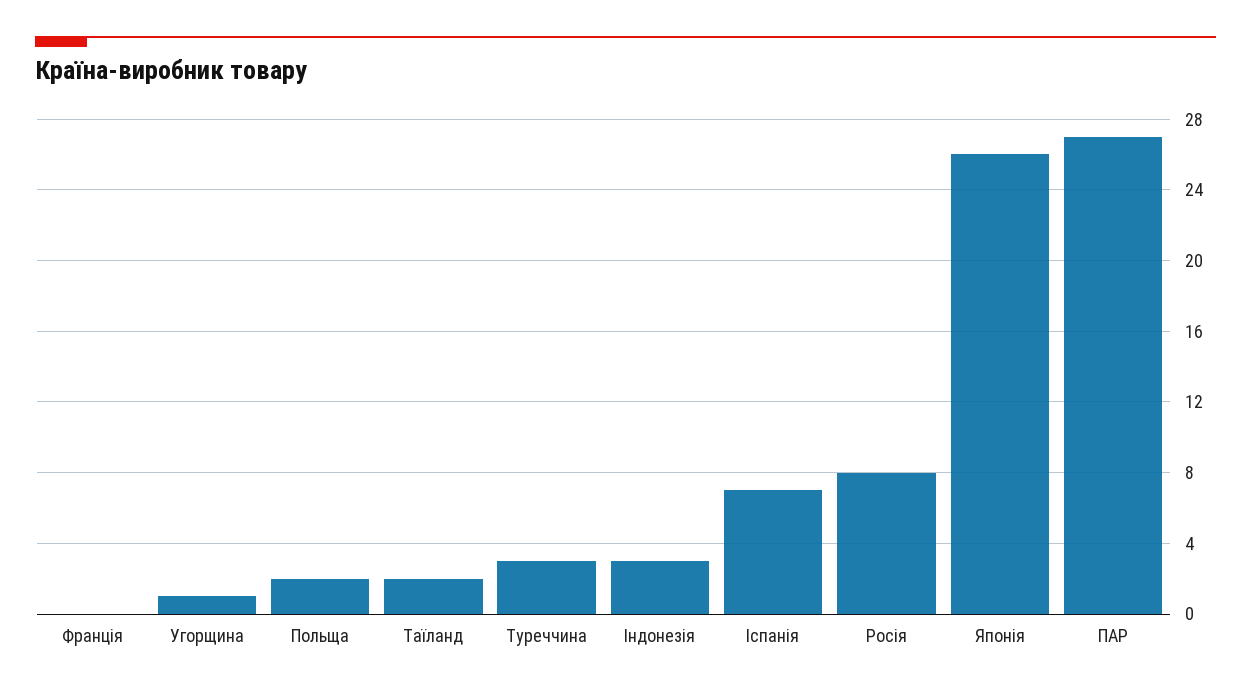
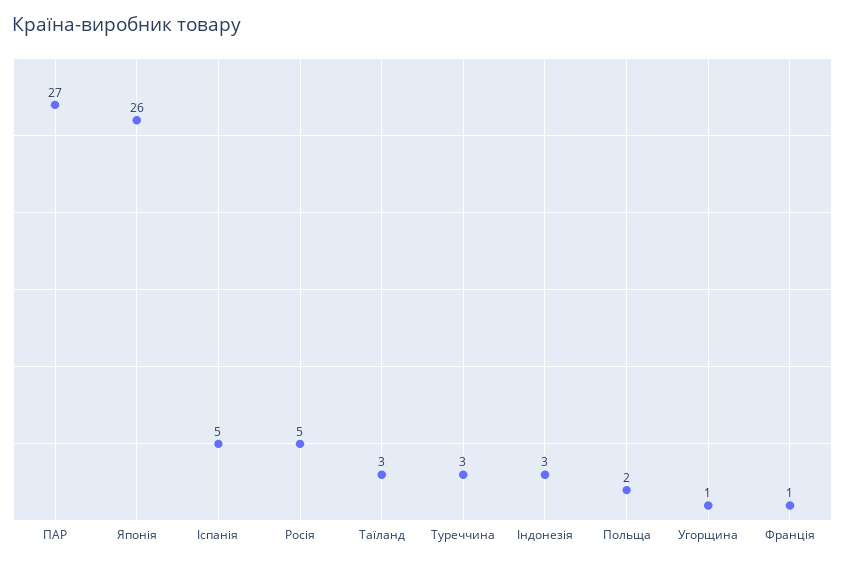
  {
-   "Франція": 0,
+   "Франція": 1,
    "Угорщина": 1,
    "Польща": 2,
-   "Таїланд": 2,
+   "Таїланд": 3,
    "Туреччина": 3,
    "Індонезія": 3,
-   "Іспанія": 7,
+   "Іспанія": 5,
-   "Росія": 8,
+   "Росія": 5,
    "Японія": 26,
    "ПАР": 27
  }

